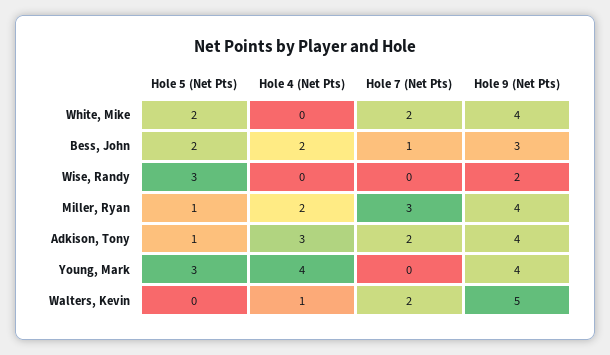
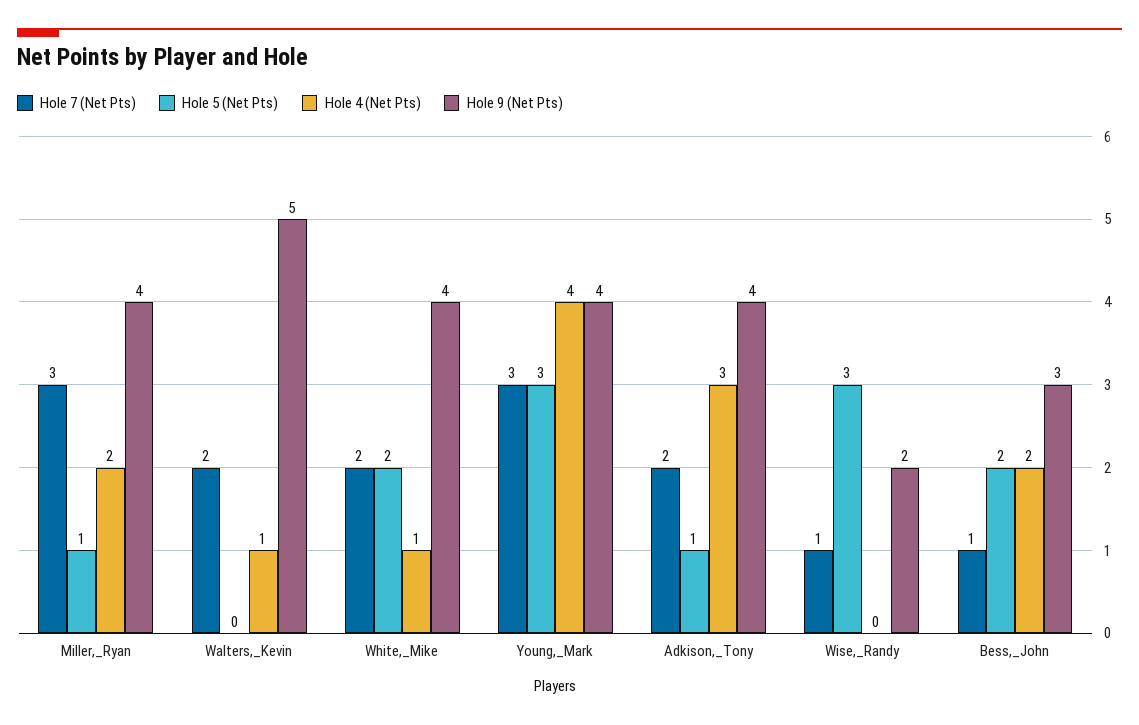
  {
    "Hole 5 (Net Pts)": {
      "White, Mike": 2,
      "Bess, John": 2,
      "Wise, Randy": 3,
      "Miller, Ryan": 1,
      "Adkison, Tony": 1,
      "Young, Mark": 3,
      "Walters, Kevin": 0
    },
    "Hole 4 (Net Pts)": {
-     "White, Mike": 0,
+     "White, Mike": 1,
      "Bess, John": 2,
      "Wise, Randy": 0,
      "Miller, Ryan": 2,
      "Adkison, Tony": 3,
      "Young, Mark": 4,
      "Walters, Kevin": 1
    },
    "Hole 7 (Net Pts)": {
      "White, Mike": 2,
      "Bess, John": 1,
-     "Wise, Randy": 0,
+     "Wise, Randy": 1,
      "Miller, Ryan": 3,
      "Adkison, Tony": 2,
-     "Young, Mark": 0,
+     "Young, Mark": 3,
      "Walters, Kevin": 2
    },
    "Hole 9 (Net Pts)": {
      "White, Mike": 4,
      "Bess, John": 3,
      "Wise, Randy": 2,
      "Miller, Ryan": 4,
      "Adkison, Tony": 4,
      "Young, Mark": 4,
      "Walters, Kevin": 5
    }
  }

